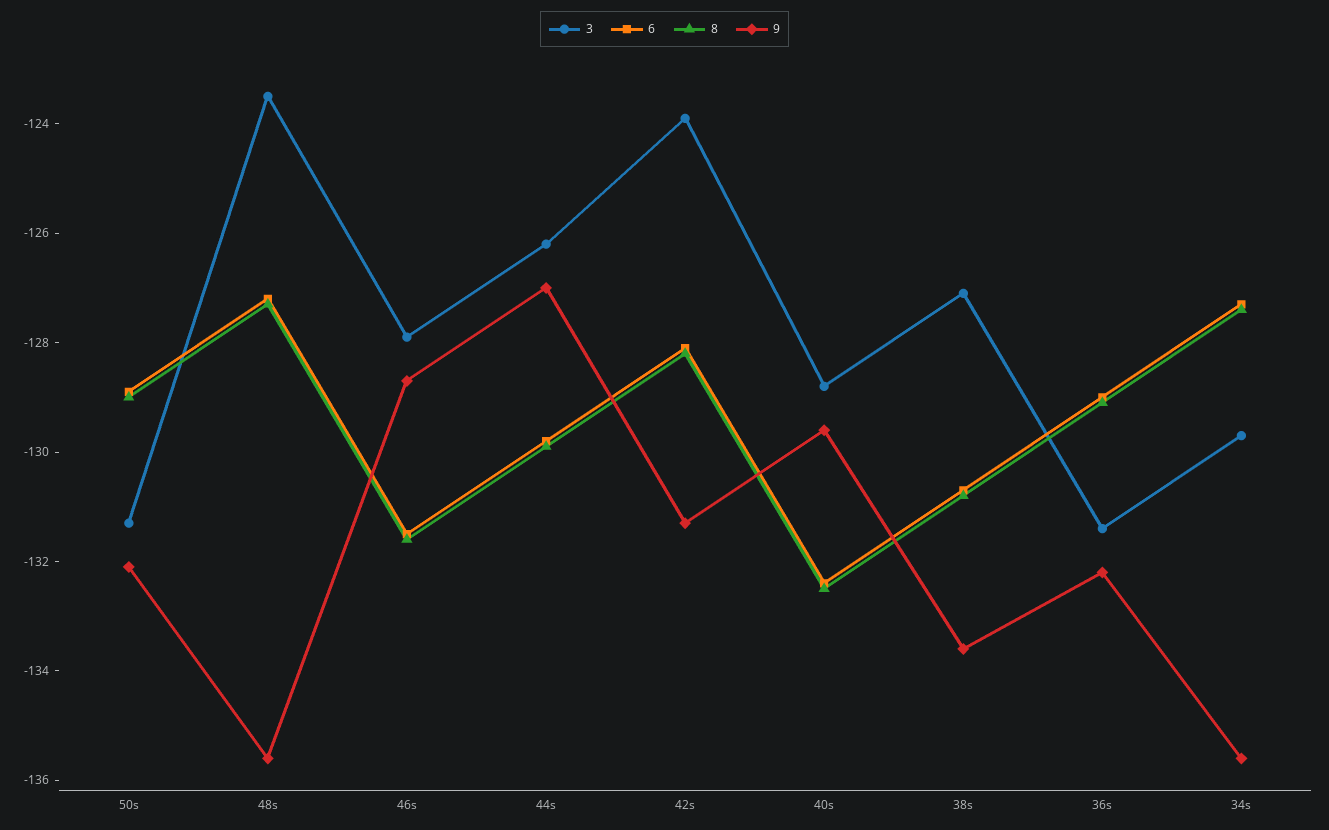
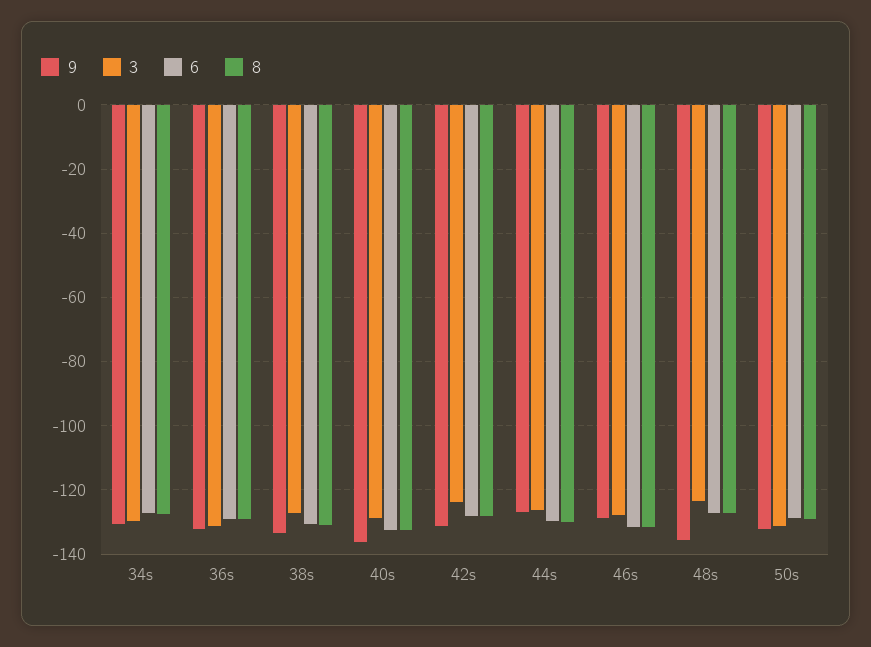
  {
    "3": {
      "50s": -131.5,
      "48s": -123.5,
      "46s": -128,
      "44s": -126,
      "42s": -124,
      "40s": -129,
      "38s": -127,
      "36s": -131.5,
      "34s": -129.5
    },
    "6": {
      "50s": -129,
      "48s": -127,
      "46s": -131.5,
      "44s": -130,
      "42s": -128,
      "40s": -132.5,
      "38s": -130.5,
      "36s": -129,
      "34s": -127.5
    },
    "8": {
      "50s": -129,
      "48s": -127.5,
      "46s": -131.5,
      "44s": -130,
      "42s": -128,
      "40s": -132.5,
      "38s": -131,
      "36s": -129,
      "34s": -127.5
    },
    "9": {
      "50s": -132,
      "48s": -135.5,
      "46s": -128.5,
      "44s": -127,
      "42s": -131.5,
-     "40s": -129.5,
+     "40s": -136,
      "38s": -133.5,
      "36s": -132,
-     "34s": -135.5
+     "34s": -130
    }
  }

